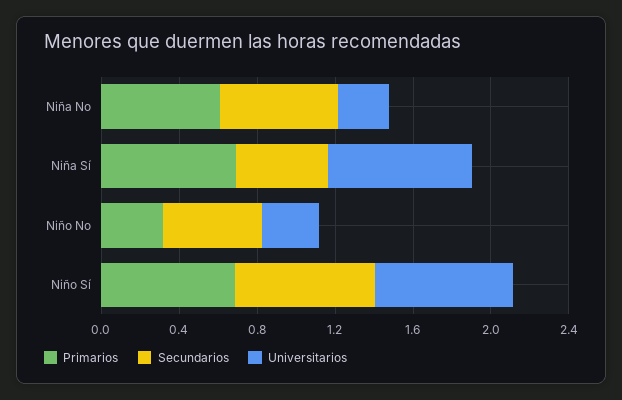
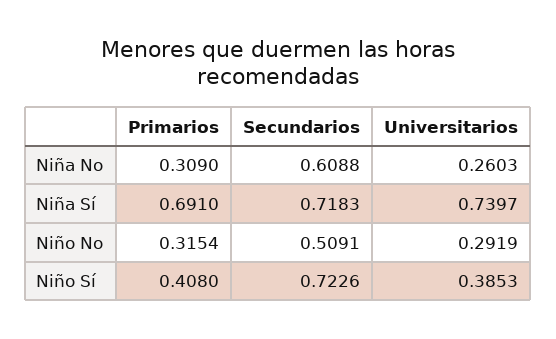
  {
    "Primarios": {
-     "Niña No": 0.6,
+     "Niña No": 0.309,
      "Niña Sí": 0.691,
      "Niño No": 0.3154,
-     "Niño Sí": 0.7
+     "Niño Sí": 0.408
    },
    "Secundarios": {
      "Niña No": 0.6088,
-     "Niña Sí": 0.5,
+     "Niña Sí": 0.7183,
      "Niño No": 0.5091,
      "Niño Sí": 0.7226
    },
    "Universitarios": {
      "Niña No": 0.2603,
      "Niña Sí": 0.7397,
      "Niño No": 0.2919,
-     "Niño Sí": 0.7
+     "Niño Sí": 0.3853
    }
  }

